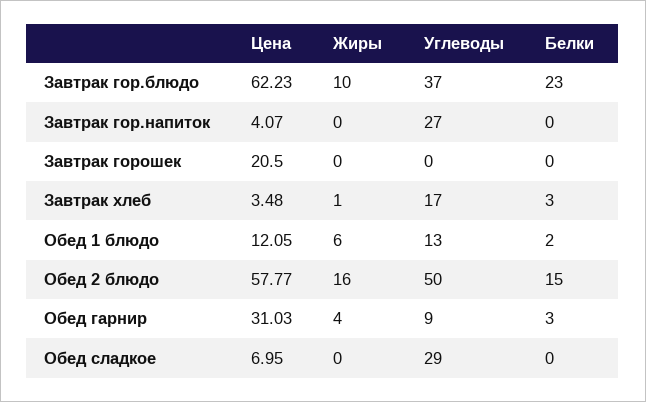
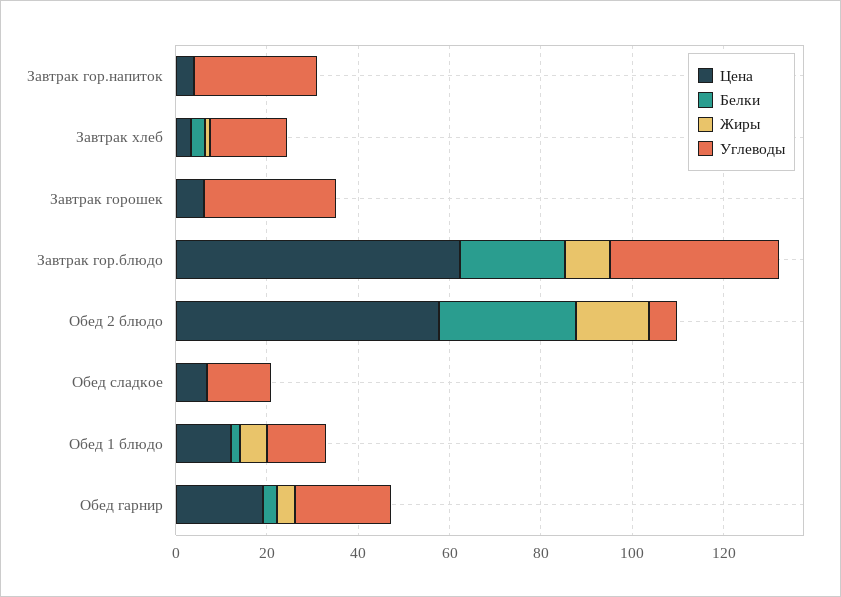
  {
    "Цена": {
      "Завтрак гор.блюдо": 62.23,
      "Завтрак гор.напиток": 4.07,
-     "Завтрак горошек": 20.5,
+     "Завтрак горошек": 5,
      "Завтрак хлеб": 3.48,
      "Обед 1 блюдо": 12.05,
      "Обед 2 блюдо": 57.77,
-     "Обед гарнир": 31.03,
+     "Обед гарнир": 20,
      "Обед сладкое": 6.95
    },
    "Жиры": {
      "Завтрак гор.блюдо": 10,
      "Завтрак гор.напиток": 0,
      "Завтрак горошек": 0,
      "Завтрак хлеб": 1,
      "Обед 1 блюдо": 6,
      "Обед 2 блюдо": 16,
      "Обед гарнир": 4,
      "Обед сладкое": 0
    },
    "Углеводы": {
      "Завтрак гор.блюдо": 37,
      "Завтрак гор.напиток": 27,
-     "Завтрак горошек": 0,
+     "Завтрак горошек": 30,
      "Завтрак хлеб": 17,
      "Обед 1 блюдо": 13,
-     "Обед 2 блюдо": 50,
+     "Обед 2 блюдо": 5,
-     "Обед гарнир": 9,
+     "Обед гарнир": 20,
-     "Обед сладкое": 29
+     "Обед сладкое": 15
    },
    "Белки": {
      "Завтрак гор.блюдо": 23,
      "Завтрак гор.напиток": 0,
      "Завтрак горошек": 0,
      "Завтрак хлеб": 3,
      "Обед 1 блюдо": 2,
-     "Обед 2 блюдо": 15,
+     "Обед 2 блюдо": 30,
      "Обед гарнир": 3,
      "Обед сладкое": 0
    }
  }

